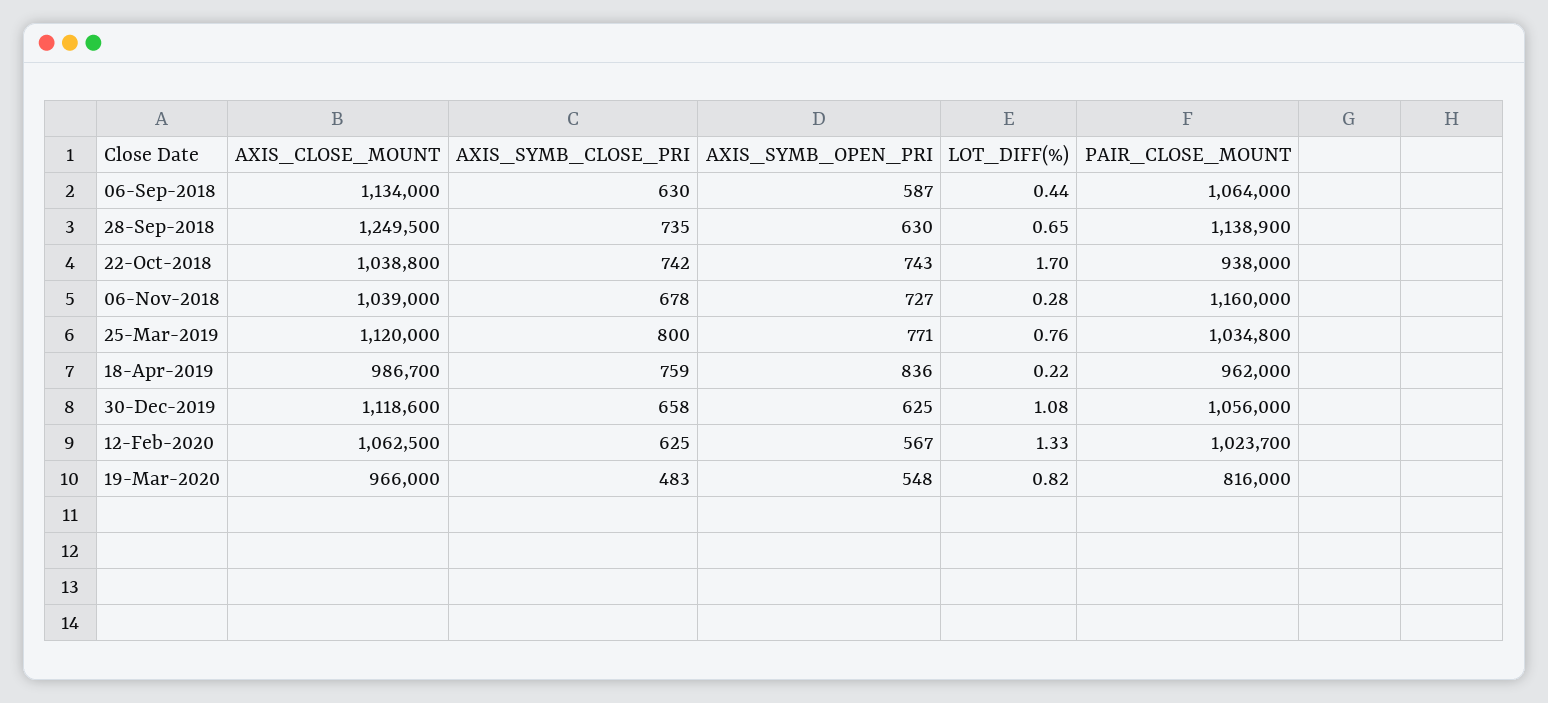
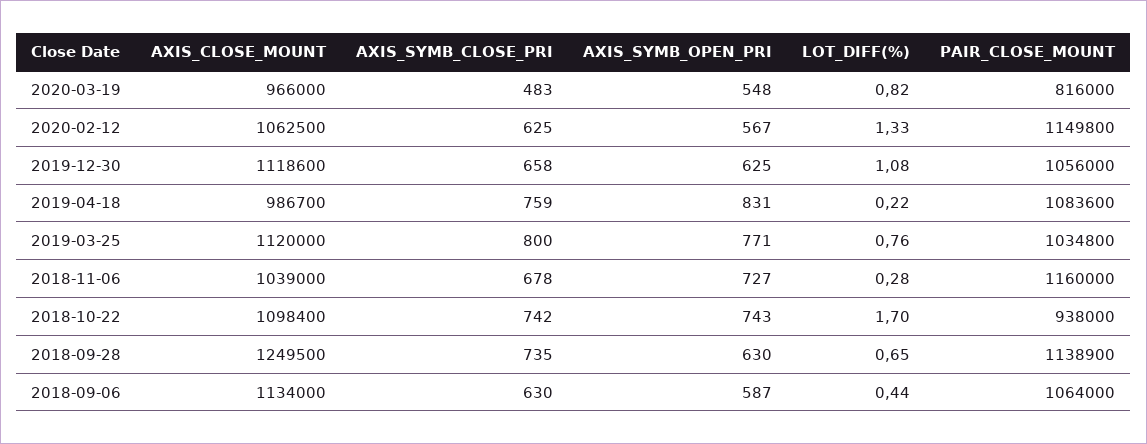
  {
    "AXIS_CLOSE_MOUNT": {
      "06-Sep-2018": 1134000,
      "28-Sep-2018": 1249500,
-     "22-Oct-2018": 1038800,
+     "22-Oct-2018": 1098400,
      "06-Nov-2018": 1039000,
      "25-Mar-2019": 1120000,
      "18-Apr-2019": 986700,
      "30-Dec-2019": 1118600,
      "12-Feb-2020": 1062500,
      "19-Mar-2020": 966000
    },
    "AXIS_SYMB_CLOSE_PRI": {
      "06-Sep-2018": 630,
      "28-Sep-2018": 735,
      "22-Oct-2018": 742,
      "06-Nov-2018": 678,
      "25-Mar-2019": 800,
      "18-Apr-2019": 759,
      "30-Dec-2019": 658,
      "12-Feb-2020": 625,
      "19-Mar-2020": 483
    },
    "AXIS_SYMB_OPEN_PRI": {
      "06-Sep-2018": 587,
      "28-Sep-2018": 630,
      "22-Oct-2018": 743,
      "06-Nov-2018": 727,
      "25-Mar-2019": 771,
-     "18-Apr-2019": 836,
+     "18-Apr-2019": 831,
      "30-Dec-2019": 625,
      "12-Feb-2020": 567,
      "19-Mar-2020": 548
    },
    "LOT_DIFF(%)": {
      "06-Sep-2018": 0.44,
      "28-Sep-2018": 0.65,
      "22-Oct-2018": 1.7,
      "06-Nov-2018": 0.28,
      "25-Mar-2019": 0.76,
      "18-Apr-2019": 0.22,
      "30-Dec-2019": 1.08,
      "12-Feb-2020": 1.33,
      "19-Mar-2020": 0.82
    },
    "PAIR_CLOSE_MOUNT": {
      "06-Sep-2018": 1064000,
      "28-Sep-2018": 1138900,
      "22-Oct-2018": 938000,
      "06-Nov-2018": 1160000,
      "25-Mar-2019": 1034800,
-     "18-Apr-2019": 962000,
+     "18-Apr-2019": 1083600,
      "30-Dec-2019": 1056000,
-     "12-Feb-2020": 1023700,
+     "12-Feb-2020": 1149800,
      "19-Mar-2020": 816000
    }
  }

